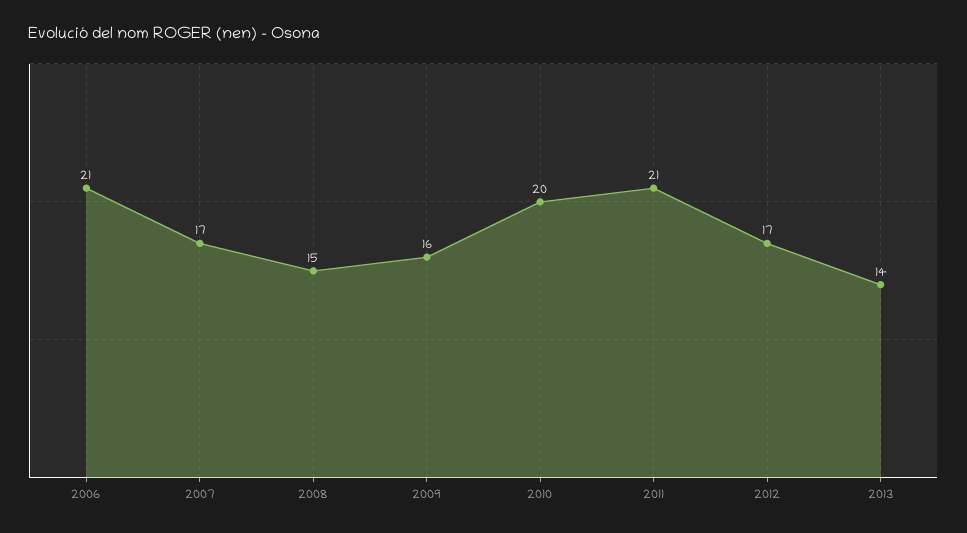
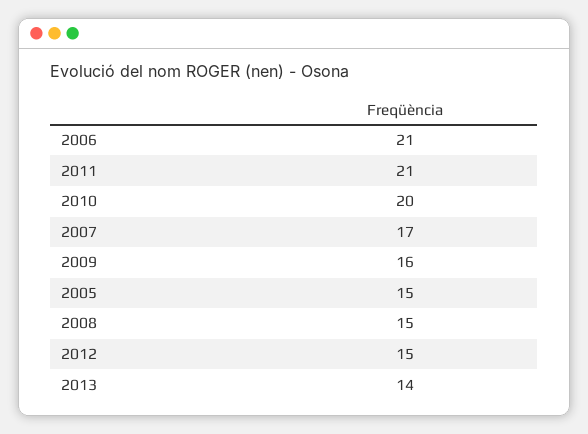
  {
    "2006": 21,
    "2007": 17,
    "2008": 15,
    "2009": 16,
    "2010": 20,
    "2011": 21,
-   "2012": 17,
+   "2012": 15,
-   "2013": 14
+   "2013": 14,
+   "2005": 15
  }

